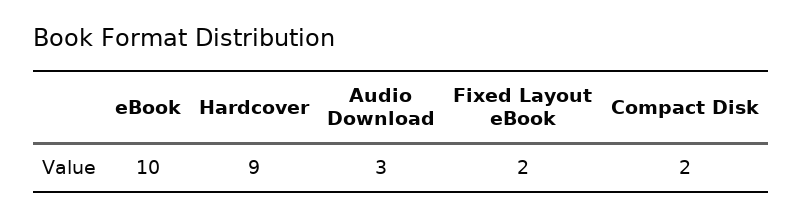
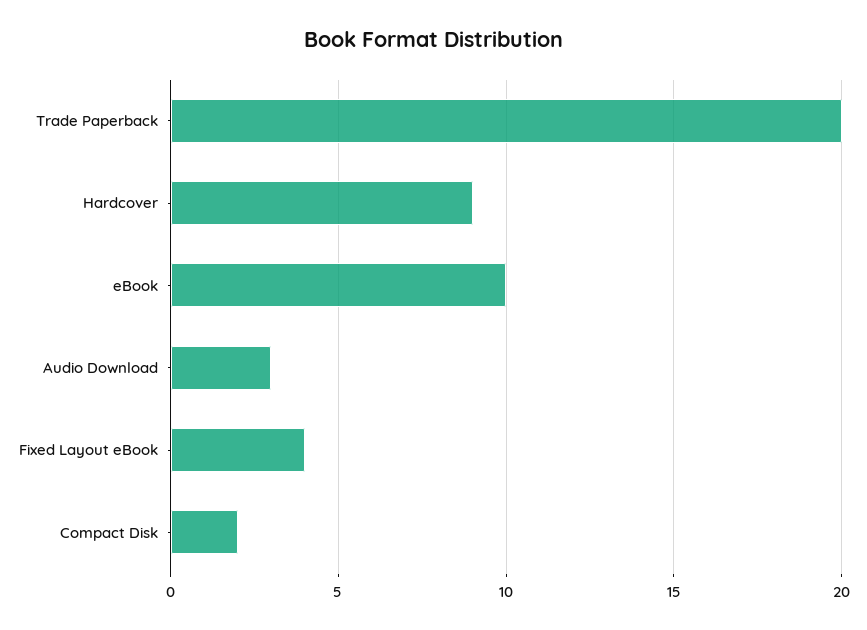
  {
    "eBook": 10,
    "Hardcover": 9,
    "Audio Download": 3,
-   "Fixed Layout eBook": 2,
+   "Fixed Layout eBook": 4,
-   "Compact Disk": 2
+   "Compact Disk": 2,
+   "Trade Paperback": 20
  }

